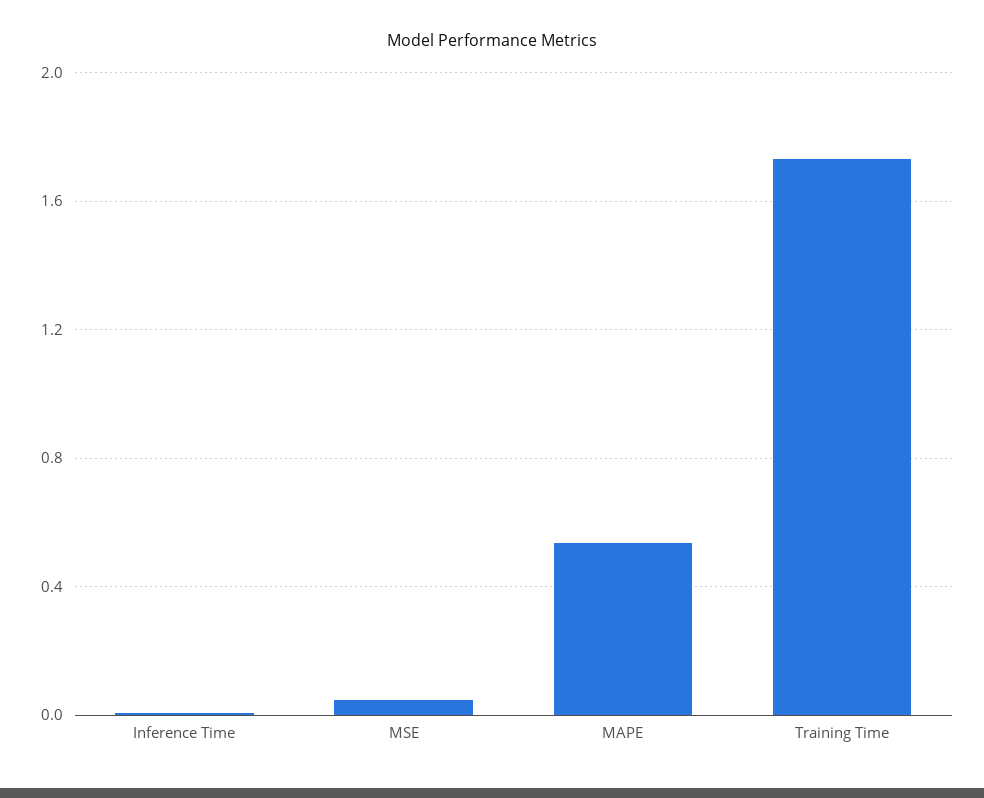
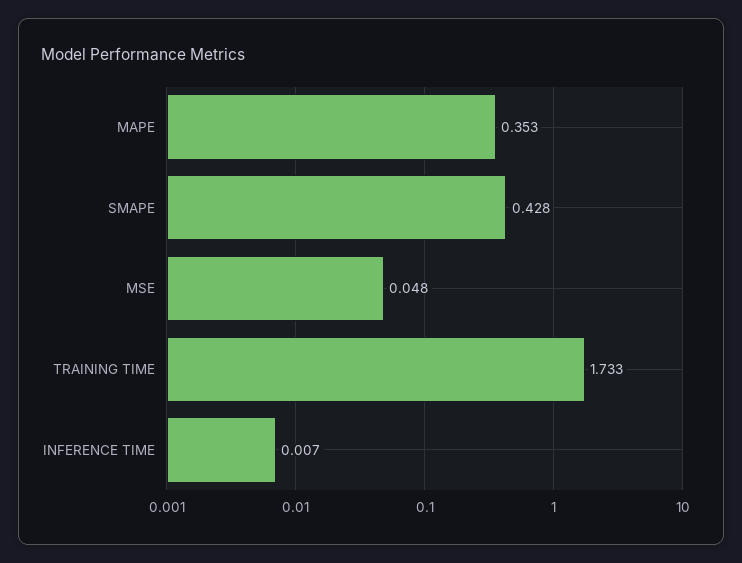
  {
    "Inference Time": 0.007,
    "MSE": 0.048,
-   "MAPE": 0.55,
+   "MAPE": 0.353,
-   "Training Time": 1.733
+   "Training Time": 1.733,
+   "SMAPE": 0.428
  }

